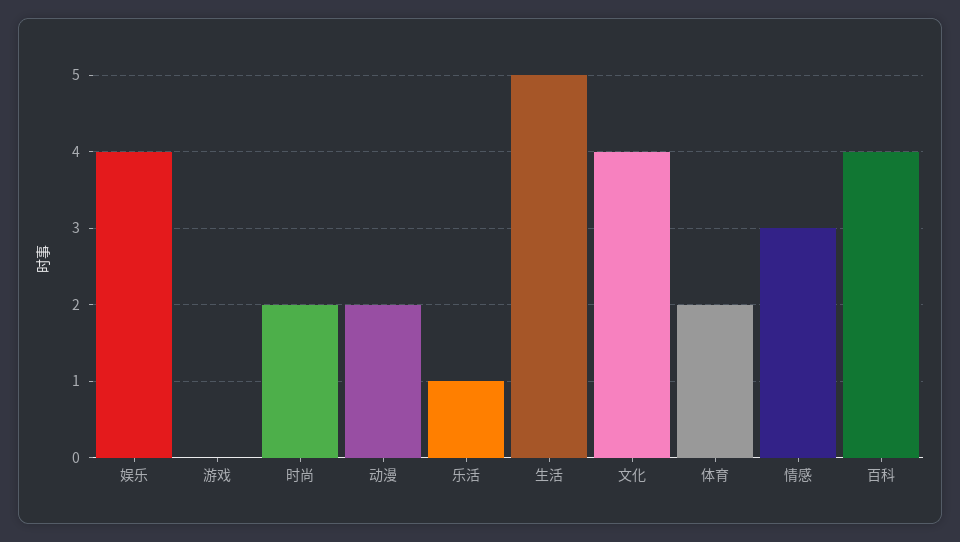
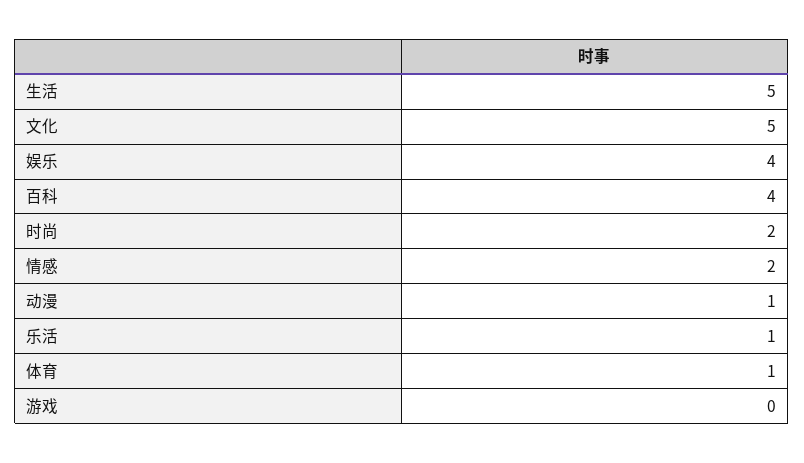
  {
    "娱乐": 4,
    "游戏": 0,
    "时尚": 2,
-   "动漫": 2,
+   "动漫": 1,
    "乐活": 1,
    "生活": 5,
-   "文化": 4,
+   "文化": 5,
-   "体育": 2,
+   "体育": 1,
-   "情感": 3,
+   "情感": 2,
    "百科": 4
  }

